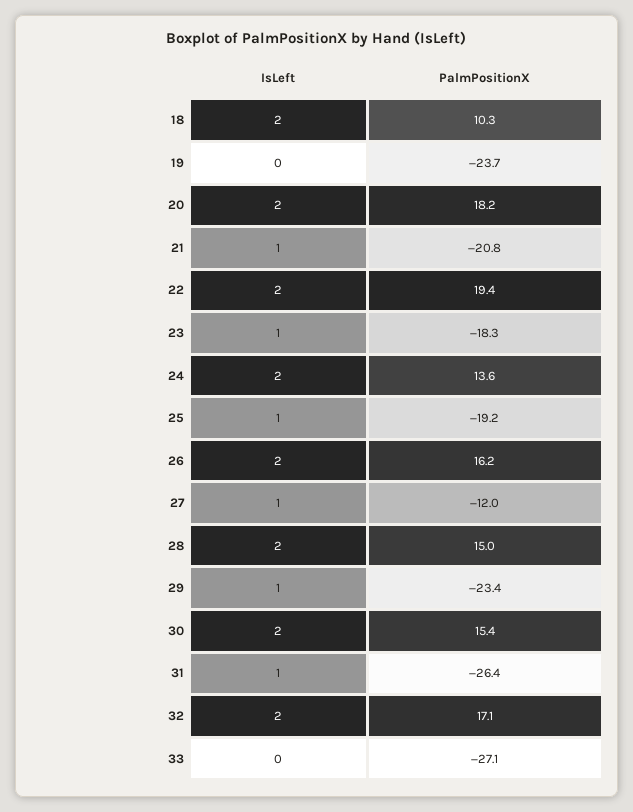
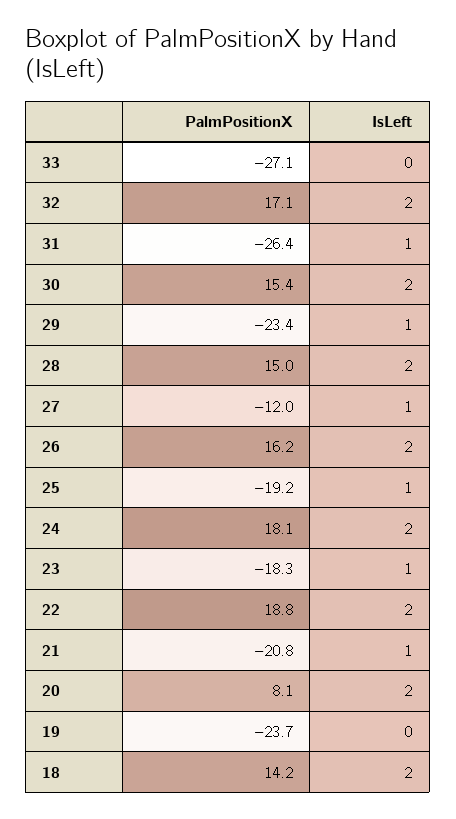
  {
    "IsLeft": {
      "18": 2,
      "19": 0,
      "20": 2,
      "21": 1,
      "22": 2,
      "23": 1,
      "24": 2,
      "25": 1,
      "26": 2,
      "27": 1,
      "28": 2,
      "29": 1,
      "30": 2,
      "31": 1,
      "32": 2,
      "33": 0
    },
    "PalmPositionX": {
-     "18": 10.3,
+     "18": 14.2,
      "19": -23.7,
-     "20": 18.2,
+     "20": 8.1,
      "21": -20.8,
-     "22": 19.4,
+     "22": 18.8,
      "23": -18.3,
-     "24": 13.6,
+     "24": 18.1,
      "25": -19.2,
      "26": 16.2,
      "27": -12,
      "28": 15,
      "29": -23.4,
      "30": 15.4,
      "31": -26.4,
      "32": 17.1,
      "33": -27.1
    }
  }

